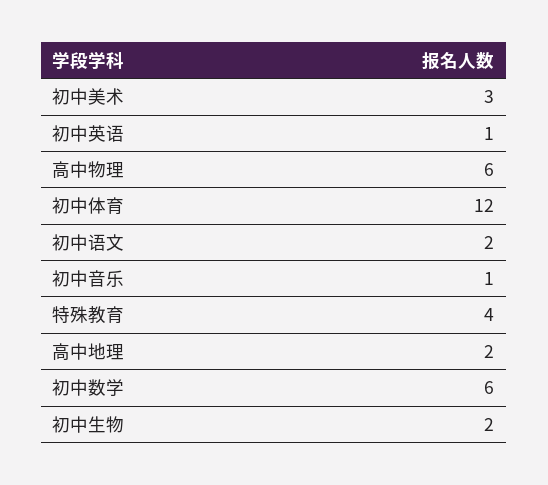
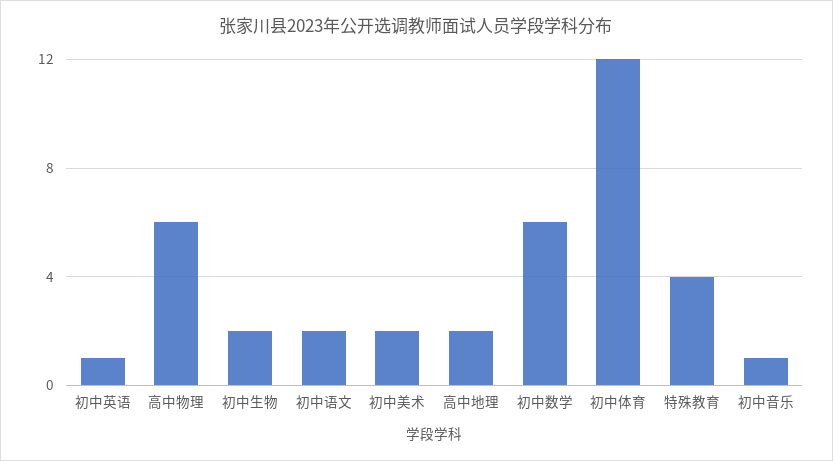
  {
-   "初中美术": 3,
+   "初中美术": 2,
    "初中英语": 1,
    "高中物理": 6,
    "初中体育": 12,
    "初中语文": 2,
    "初中音乐": 1,
    "特殊教育": 4,
    "高中地理": 2,
    "初中数学": 6,
    "初中生物": 2
  }

